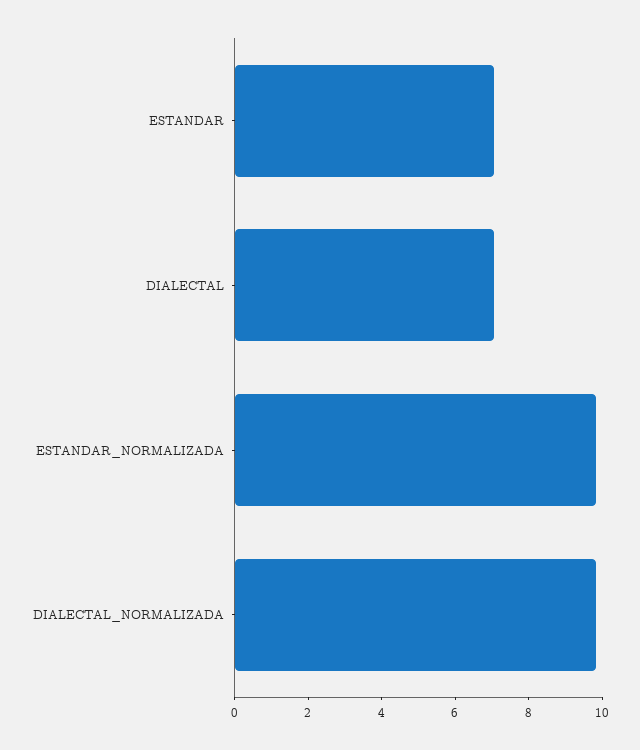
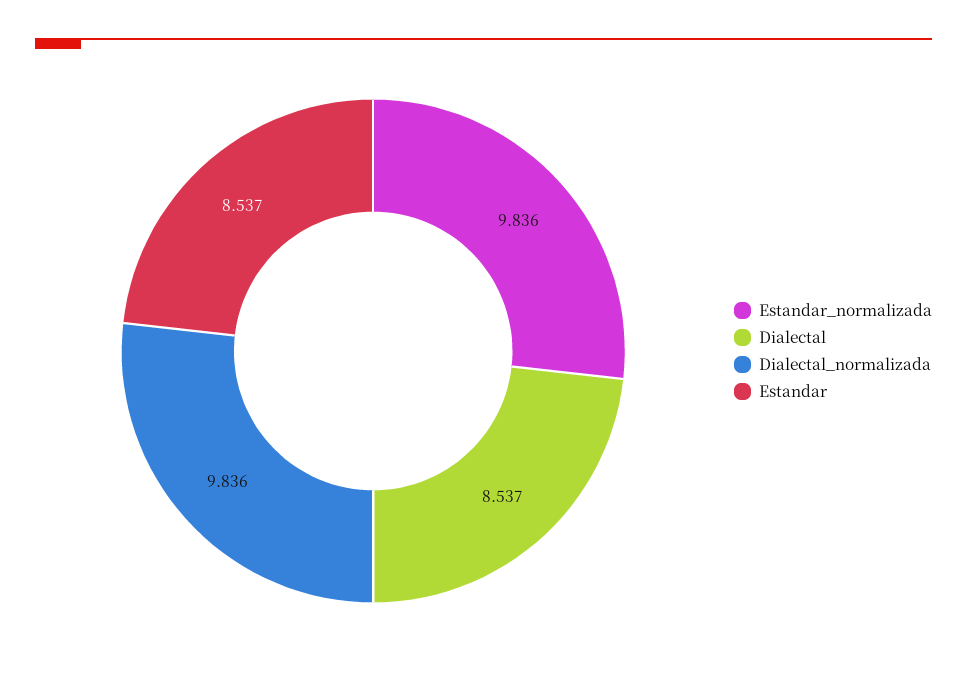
  {
-   "ESTANDAR": 7,
+   "ESTANDAR": 8.537,
-   "DIALECTAL": 7,
+   "DIALECTAL": 8.537,
    "ESTANDAR_NORMALIZADA": 9.836,
    "DIALECTAL_NORMALIZADA": 9.836
  }

